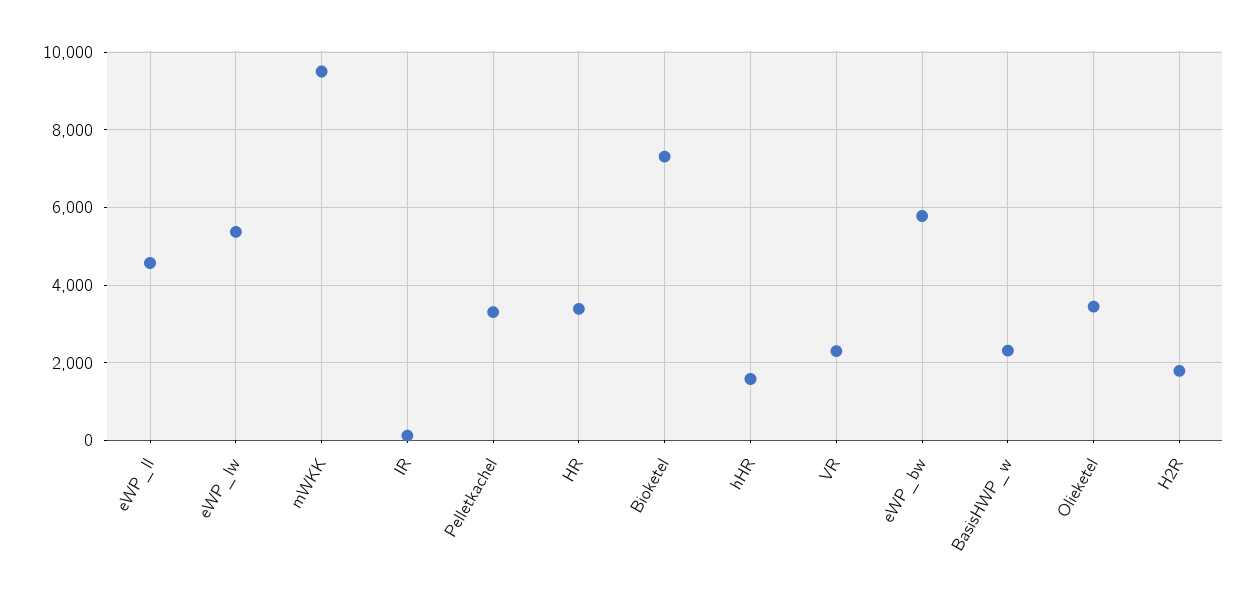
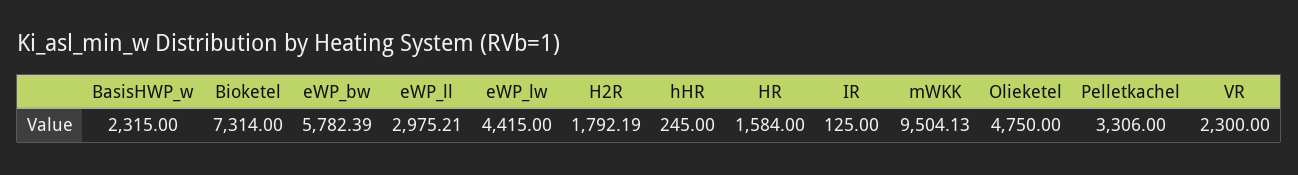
  {
-   "eWP_ll": 4600,
+   "eWP_ll": 2975.21,
-   "eWP_lw": 5400,
+   "eWP_lw": 4415,
    "mWKK": 9504.13,
    "IR": 125,
    "Pelletkachel": 3306,
-   "HR": 3400,
+   "HR": 1584,
    "Bioketel": 7314,
-   "hHR": 1600,
+   "hHR": 245,
    "VR": 2300,
    "eWP_bw": 5782.39,
    "BasisHWP_w": 2315,
-   "Olieketel": 3400,
+   "Olieketel": 4750,
    "H2R": 1792.19
  }

